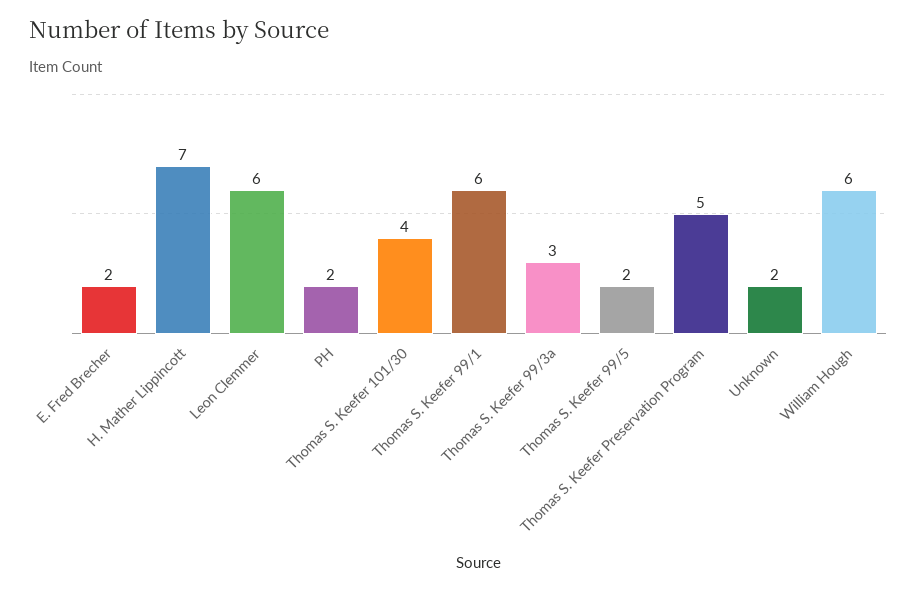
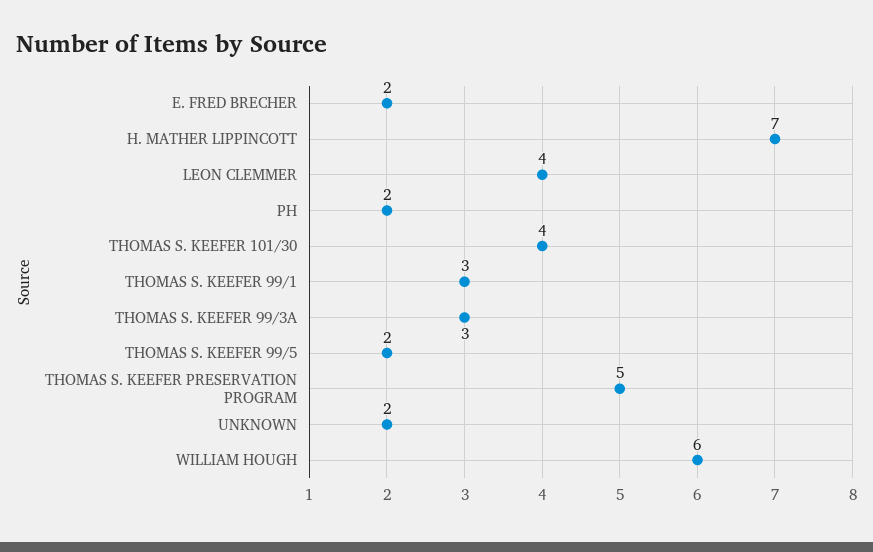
  {
    "E. Fred Brecher": 2,
    "H. Mather Lippincott": 7,
-   "Leon Clemmer": 6,
+   "Leon Clemmer": 4,
    "PH": 2,
    "Thomas S. Keefer 101/30": 4,
-   "Thomas S. Keefer 99/1": 6,
+   "Thomas S. Keefer 99/1": 3,
    "Thomas S. Keefer 99/3a": 3,
    "Thomas S. Keefer 99/5": 2,
    "Thomas S. Keefer Preservation Program": 5,
    "Unknown": 2,
    "William Hough": 6
  }

